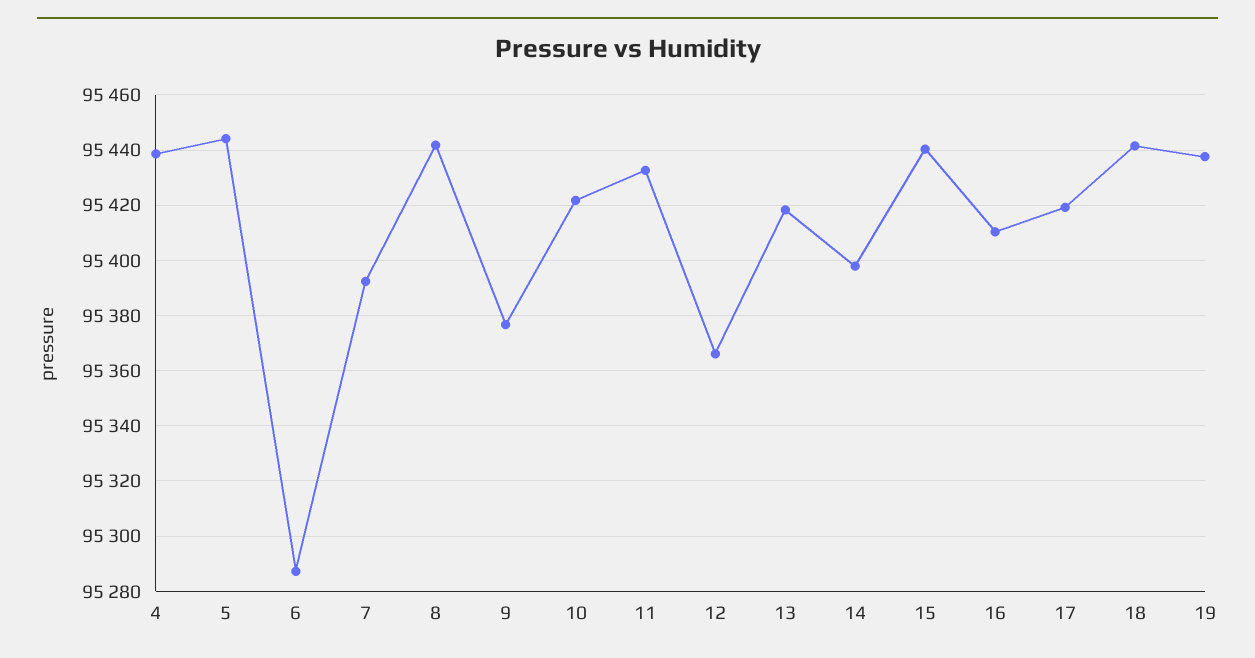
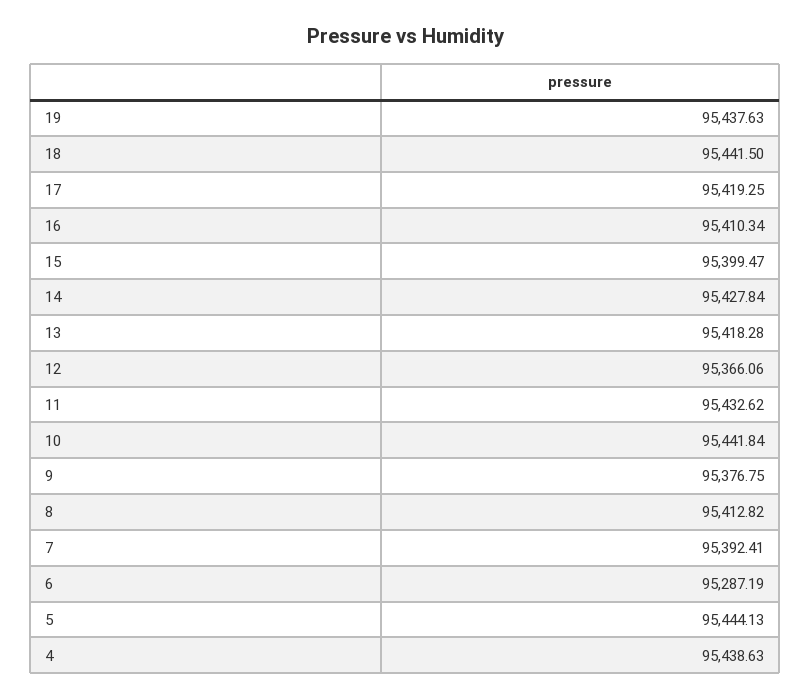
  {
    "4": 95438.63,
    "5": 95444.13,
    "6": 95287.19,
    "7": 95392.41,
-   "8": 95442.5,
+   "8": 95412.82,
    "9": 95376.75,
-   "10": 95422.5,
+   "10": 95441.84,
    "11": 95432.62,
    "12": 95366.06,
    "13": 95418.28,
-   "14": 95397.5,
+   "14": 95427.84,
-   "15": 95440,
+   "15": 95399.47,
    "16": 95410.34,
    "17": 95419.25,
    "18": 95441.5,
    "19": 95437.63
  }

